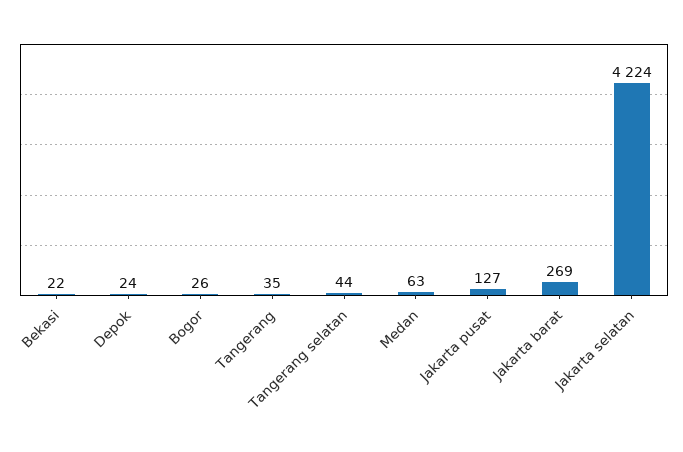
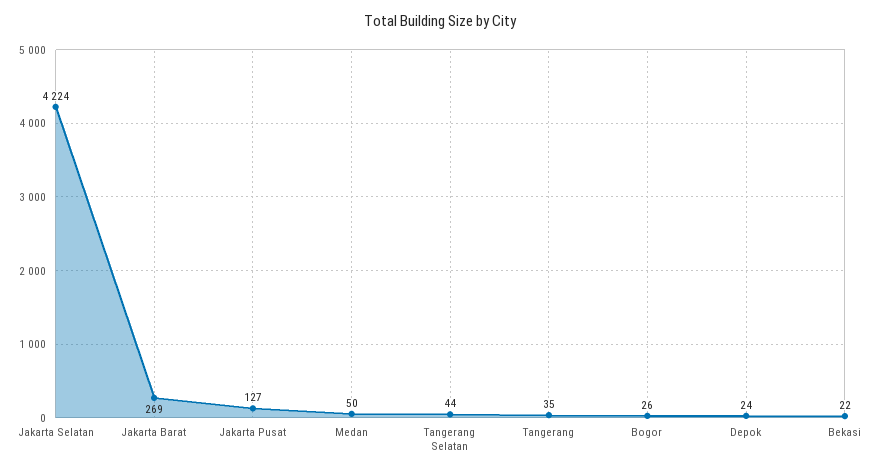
  {
    "Bekasi": 22,
    "Depok": 24,
    "Bogor": 26,
    "Tangerang": 35,
    "Tangerang selatan": 44,
-   "Medan": 63,
+   "Medan": 50,
    "Jakarta pusat": 127,
    "Jakarta barat": 269,
    "Jakarta selatan": 4224
  }

